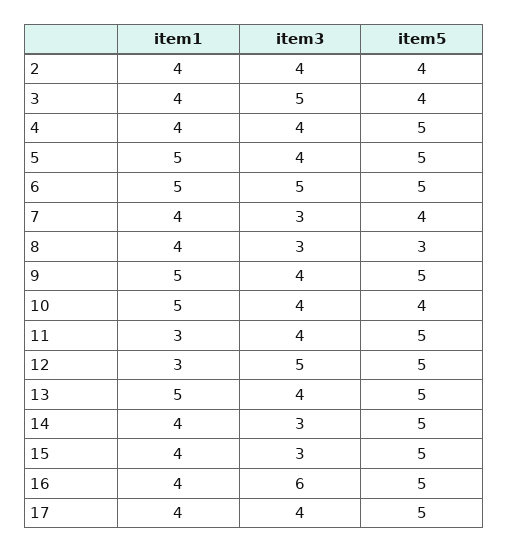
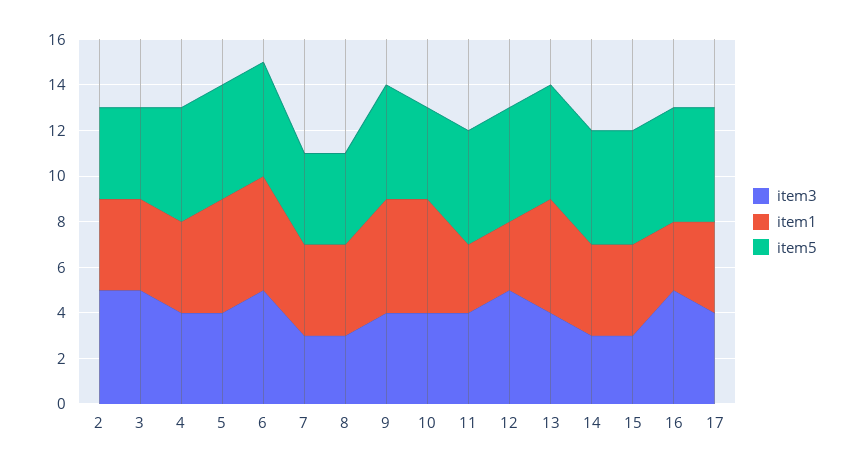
  {
    "item1": {
      "2": 4,
      "3": 4,
      "4": 4,
      "5": 5,
      "6": 5,
      "7": 4,
      "8": 4,
      "9": 5,
      "10": 5,
      "11": 3,
      "12": 3,
      "13": 5,
      "14": 4,
      "15": 4,
-     "16": 4,
+     "16": 3,
      "17": 4
    },
    "item3": {
-     "2": 4,
+     "2": 5,
      "3": 5,
      "4": 4,
      "5": 4,
      "6": 5,
      "7": 3,
      "8": 3,
      "9": 4,
      "10": 4,
      "11": 4,
      "12": 5,
      "13": 4,
      "14": 3,
      "15": 3,
-     "16": 6,
+     "16": 5,
      "17": 4
    },
    "item5": {
      "2": 4,
      "3": 4,
      "4": 5,
      "5": 5,
      "6": 5,
      "7": 4,
-     "8": 3,
+     "8": 4,
      "9": 5,
      "10": 4,
      "11": 5,
      "12": 5,
      "13": 5,
      "14": 5,
      "15": 5,
      "16": 5,
      "17": 5
    }
  }

